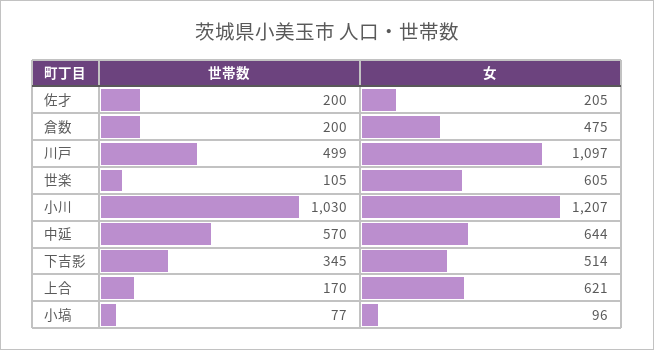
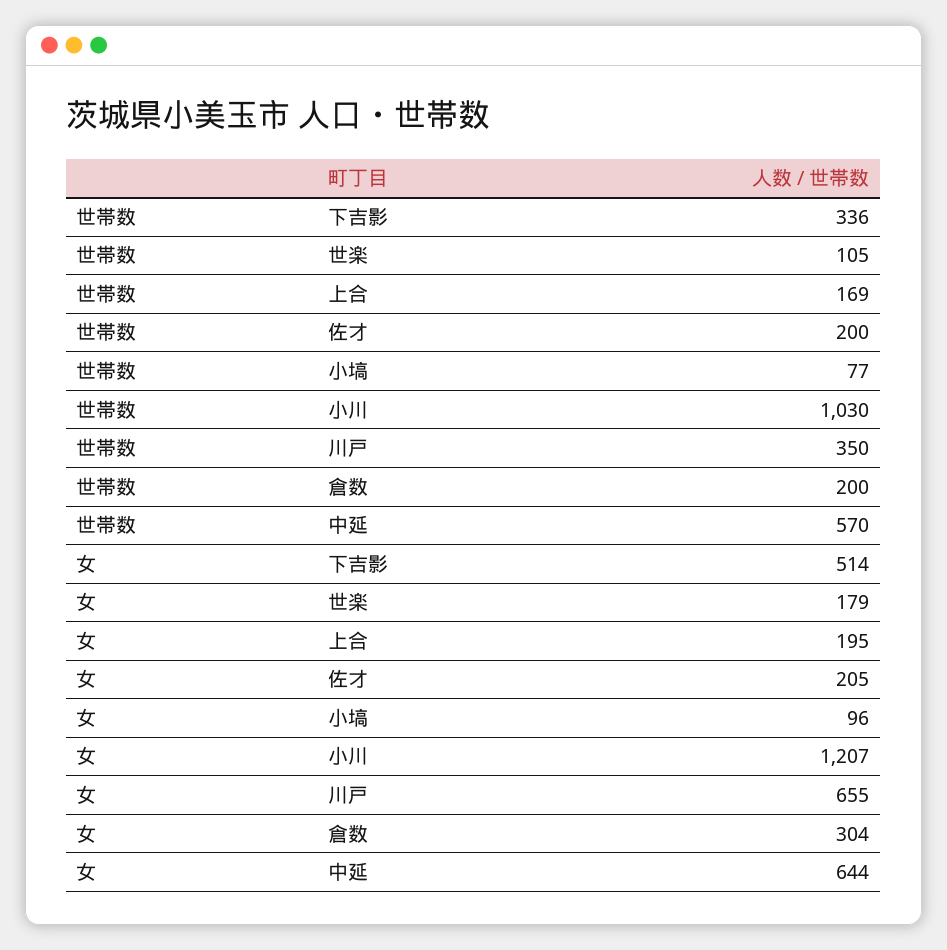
  {
    "世帯数": {
      "佐才": 200,
      "倉数": 200,
-     "川戸": 499,
+     "川戸": 350,
      "世楽": 105,
      "小川": 1030,
      "中延": 570,
-     "下吉影": 345,
+     "下吉影": 336,
-     "上合": 170,
+     "上合": 169,
      "小塙": 77
    },
    "女": {
      "佐才": 205,
-     "倉数": 475,
+     "倉数": 304,
-     "川戸": 1097,
+     "川戸": 655,
-     "世楽": 605,
+     "世楽": 179,
      "小川": 1207,
      "中延": 644,
      "下吉影": 514,
-     "上合": 621,
+     "上合": 195,
      "小塙": 96
    }
  }

